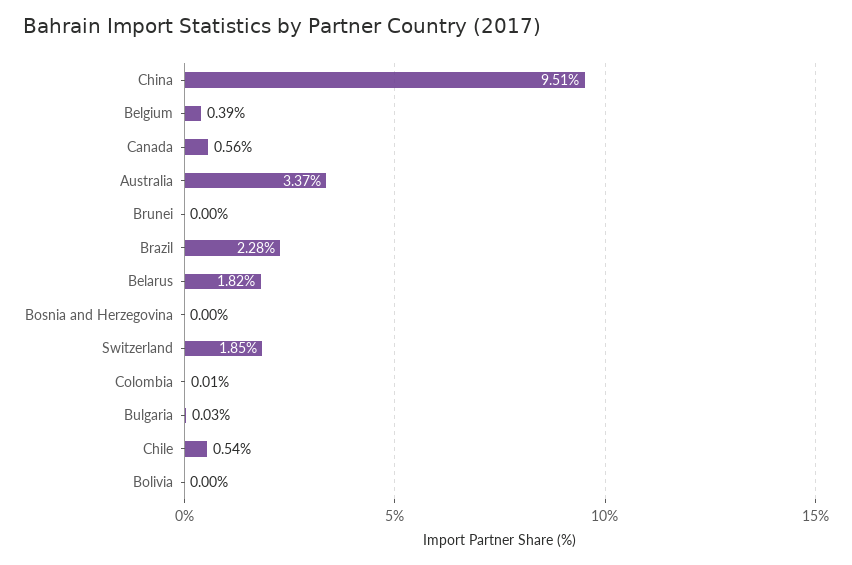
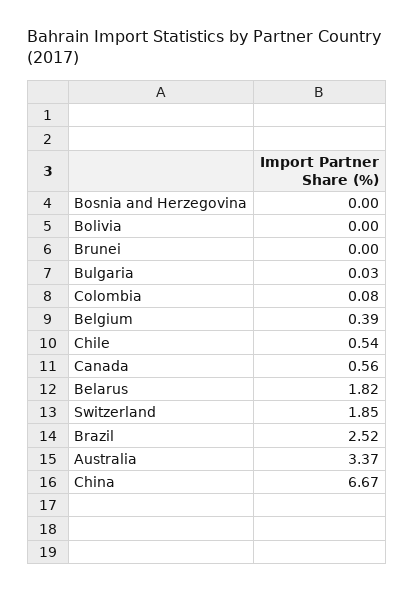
  {
-   "China": 9.51,
+   "China": 6.67,
    "Belgium": 0.39,
    "Canada": 0.56,
    "Australia": 3.37,
    "Brunei": 0,
-   "Brazil": 2.28,
+   "Brazil": 2.52,
    "Belarus": 1.82,
    "Bosnia and Herzegovina": 0,
    "Switzerland": 1.85,
-   "Colombia": 0.01,
+   "Colombia": 0.08,
    "Bulgaria": 0.03,
    "Chile": 0.54,
    "Bolivia": 0
  }

